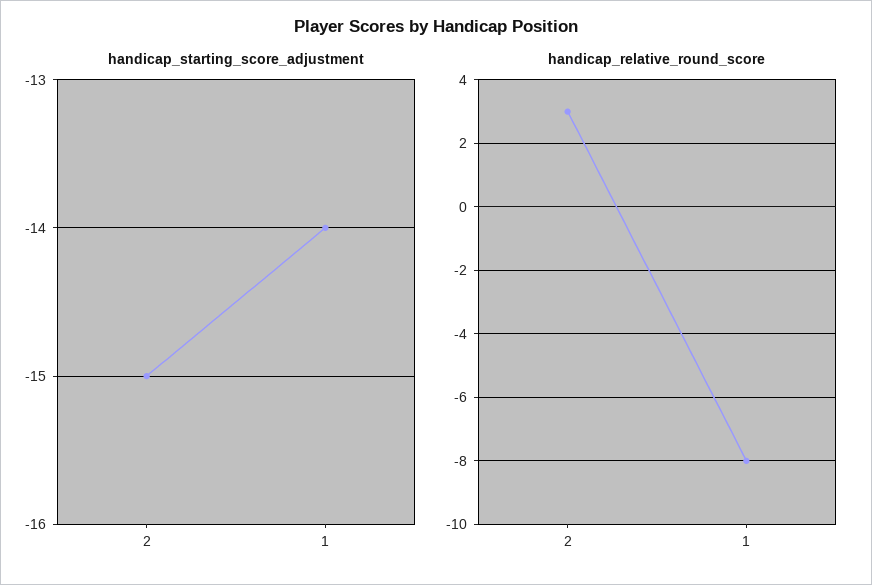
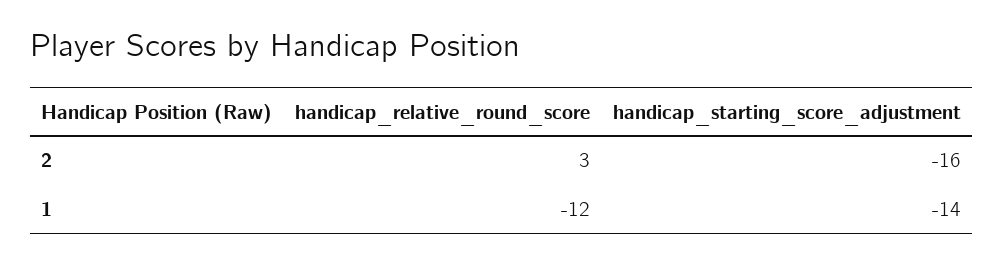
  {
    "handicap_starting_score_adjustment": {
-     "2": -15,
+     "2": -16,
      "1": -14
    },
    "handicap_relative_round_score": {
      "2": 3,
-     "1": -8
+     "1": -12
    }
  }

